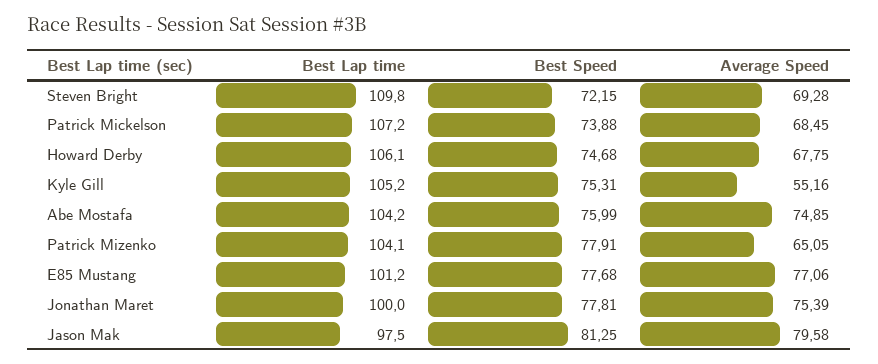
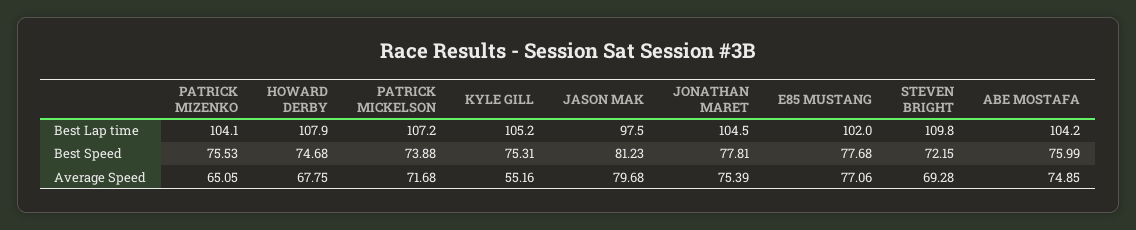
  {
    "Best Lap time": {
      "Steven Bright": 109.8,
      "Patrick Mickelson": 107.2,
-     "Howard Derby": 106.1,
+     "Howard Derby": 107.9,
      "Kyle Gill": 105.2,
      "Abe Mostafa": 104.2,
      "Patrick Mizenko": 104.1,
-     "E85 Mustang": 101.2,
+     "E85 Mustang": 102,
-     "Jonathan Maret": 100,
+     "Jonathan Maret": 104.5,
      "Jason Mak": 97.5
    },
    "Best Speed": {
      "Steven Bright": 72.15,
      "Patrick Mickelson": 73.88,
      "Howard Derby": 74.68,
      "Kyle Gill": 75.31,
      "Abe Mostafa": 75.99,
-     "Patrick Mizenko": 77.91,
+     "Patrick Mizenko": 75.53,
      "E85 Mustang": 77.68,
      "Jonathan Maret": 77.81,
-     "Jason Mak": 81.25
+     "Jason Mak": 81.23
    },
    "Average Speed": {
      "Steven Bright": 69.28,
-     "Patrick Mickelson": 68.45,
+     "Patrick Mickelson": 71.68,
      "Howard Derby": 67.75,
      "Kyle Gill": 55.16,
      "Abe Mostafa": 74.85,
      "Patrick Mizenko": 65.05,
      "E85 Mustang": 77.06,
      "Jonathan Maret": 75.39,
-     "Jason Mak": 79.58
+     "Jason Mak": 79.68
    }
  }

